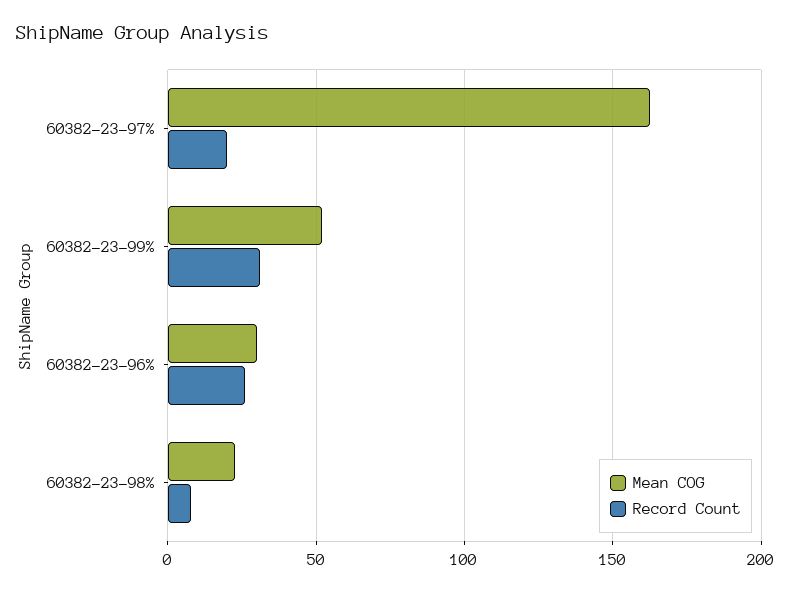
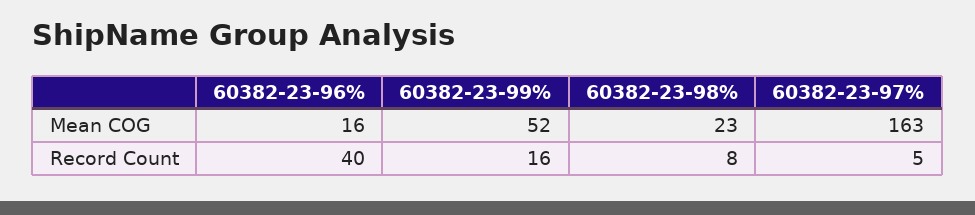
  {
    "Mean COG": {
      "60382-23-97%": 163,
      "60382-23-99%": 52,
-     "60382-23-96%": 30,
+     "60382-23-96%": 16,
      "60382-23-98%": 23
    },
    "Record Count": {
-     "60382-23-97%": 20,
+     "60382-23-97%": 5,
-     "60382-23-99%": 30,
+     "60382-23-99%": 16,
-     "60382-23-96%": 25,
+     "60382-23-96%": 40,
      "60382-23-98%": 8
    }
  }

